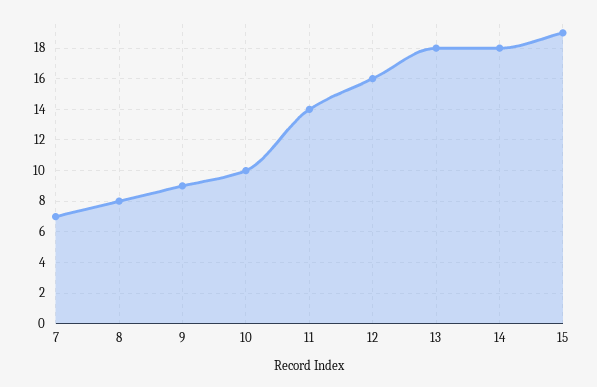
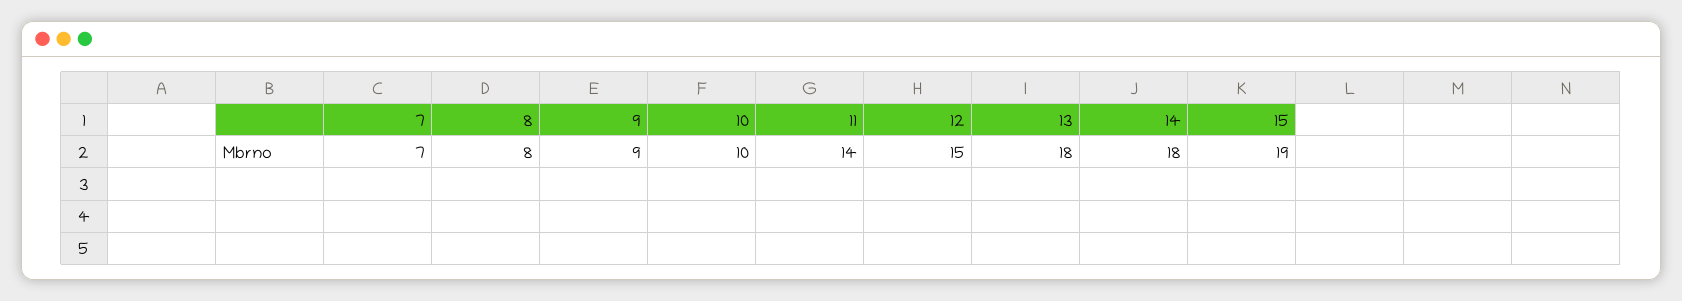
  {
    "7": 7,
    "8": 8,
    "9": 9,
    "10": 10,
    "11": 14,
-   "12": 16,
+   "12": 15,
    "13": 18,
    "14": 18,
    "15": 19
  }

